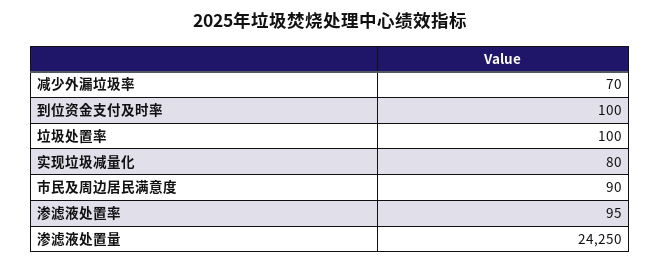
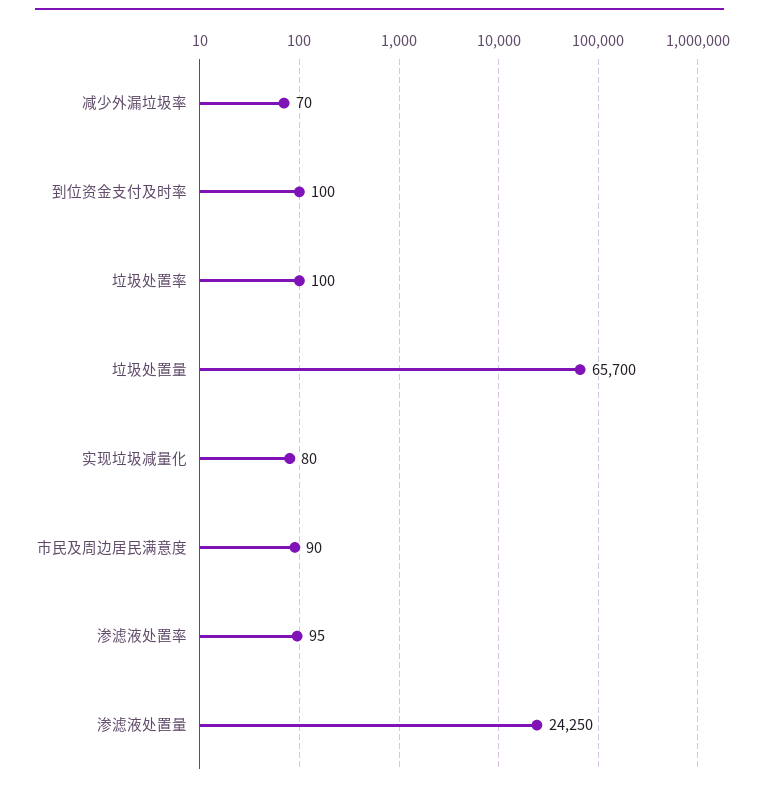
  {
    "减少外漏垃圾率": 70,
    "到位资金支付及时率": 100,
    "垃圾处置率": 100,
    "实现垃圾减量化": 80,
    "市民及周边居民满意度": 90,
    "渗滤液处置率": 95,
-   "渗滤液处置量": 24250
+   "渗滤液处置量": 24250,
+   "垃圾处置量": 65700
  }

